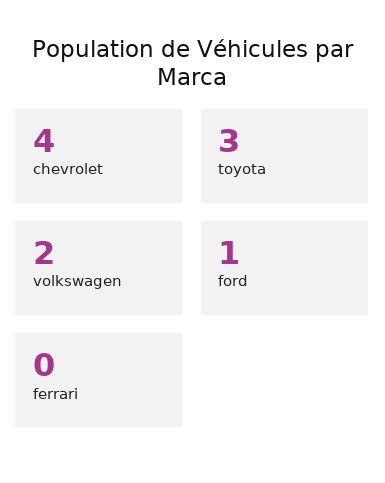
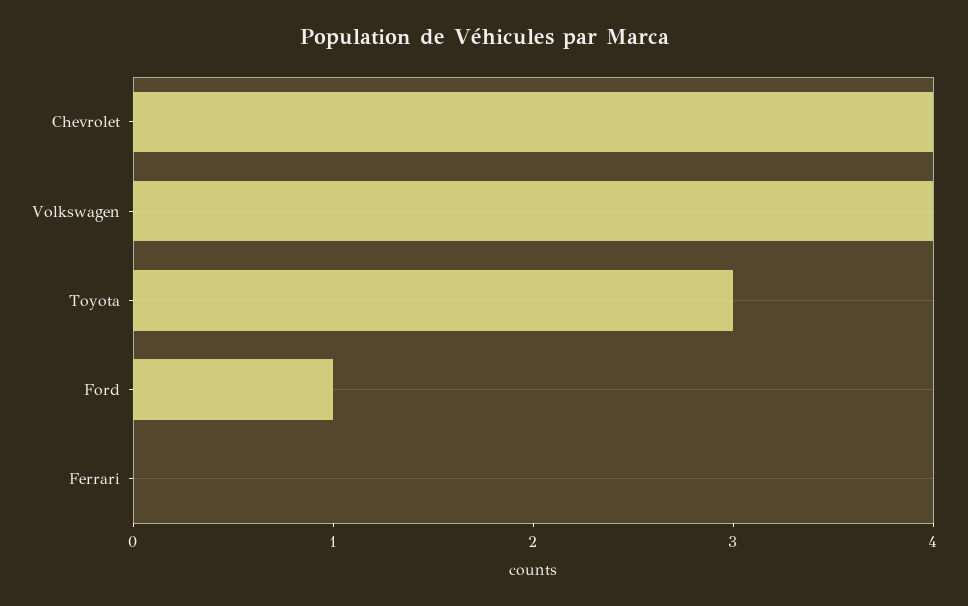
  {
    "chevrolet": 4,
    "toyota": 3,
-   "volkswagen": 2,
+   "volkswagen": 4,
    "ford": 1,
    "ferrari": 0
  }

